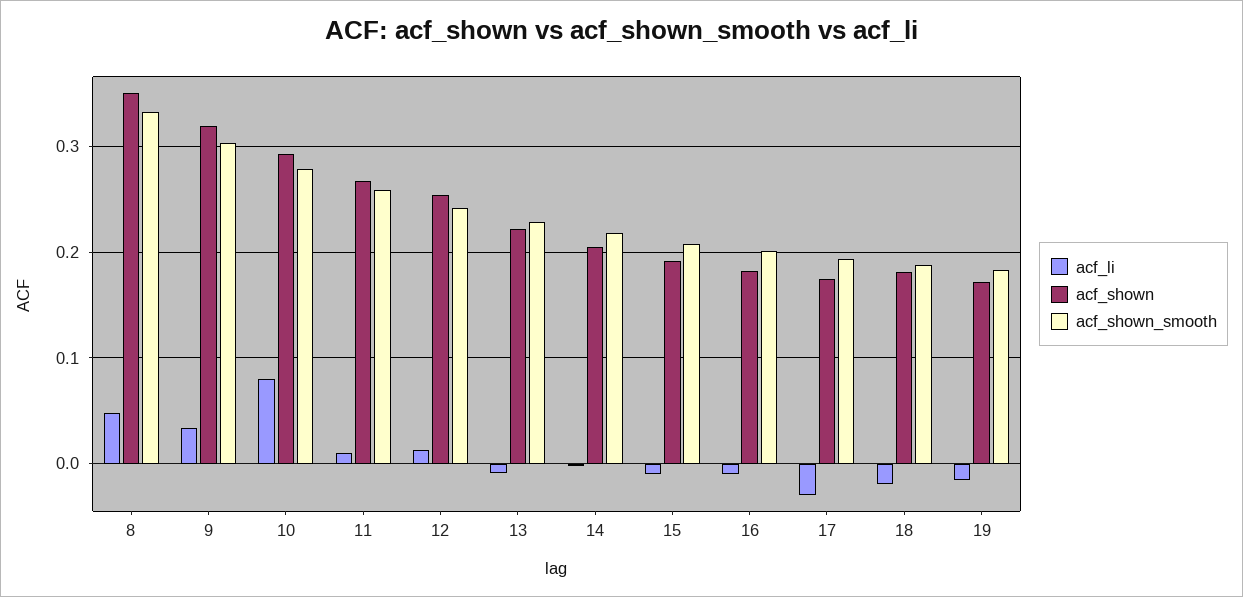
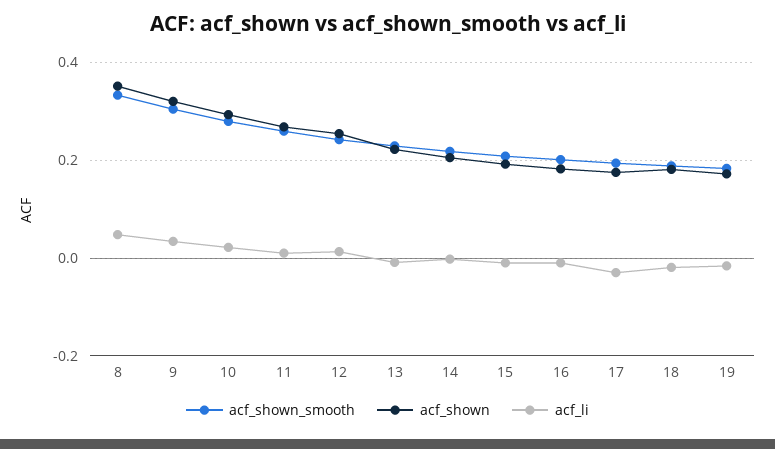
  {
    "acf_li": {
      "8": 0.05,
      "9": 0.03,
-     "10": 0.08,
+     "10": 0.02,
      "11": 0.01,
      "12": 0.01,
      "13": -0.01,
      "14": 0,
      "15": -0.01,
      "16": -0.01,
      "17": -0.03,
      "18": -0.02,
      "19": -0.02
    },
    "acf_shown": {
      "8": 0.35,
      "9": 0.32,
      "10": 0.29,
      "11": 0.27,
      "12": 0.25,
      "13": 0.22,
      "14": 0.21,
      "15": 0.19,
      "16": 0.18,
      "17": 0.18,
      "18": 0.18,
      "19": 0.17
    },
    "acf_shown_smooth": {
      "8": 0.33,
      "9": 0.3,
      "10": 0.28,
      "11": 0.26,
      "12": 0.24,
      "13": 0.23,
      "14": 0.22,
      "15": 0.21,
      "16": 0.2,
      "17": 0.19,
      "18": 0.19,
      "19": 0.18
    }
  }

